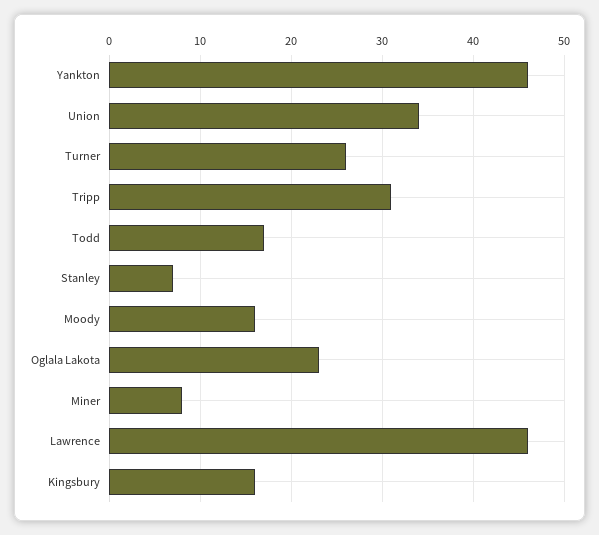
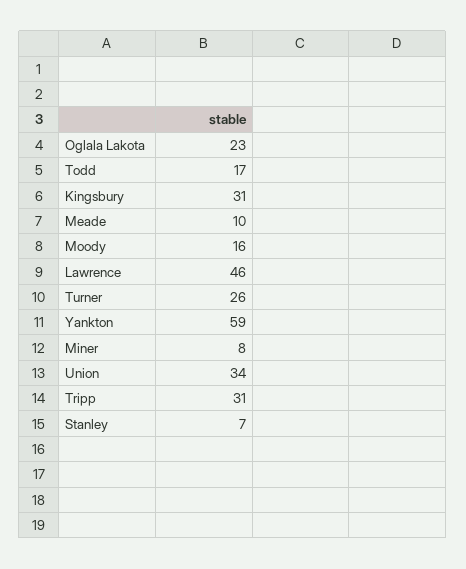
  {
-   "Yankton": 46,
+   "Yankton": 59,
    "Union": 34,
    "Turner": 26,
    "Tripp": 31,
    "Todd": 17,
    "Stanley": 7,
    "Moody": 16,
    "Oglala Lakota": 23,
    "Miner": 8,
    "Lawrence": 46,
-   "Kingsbury": 16
+   "Kingsbury": 31,
+   "Meade": 10
  }

